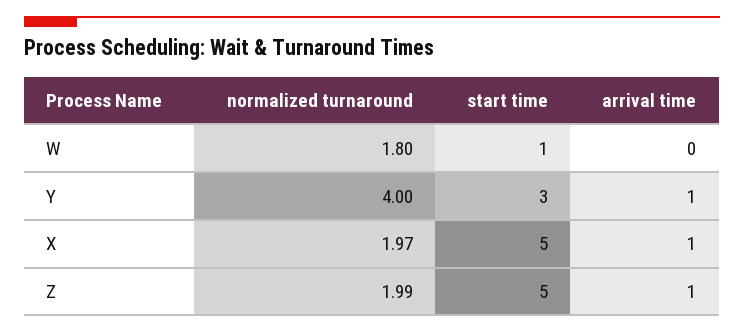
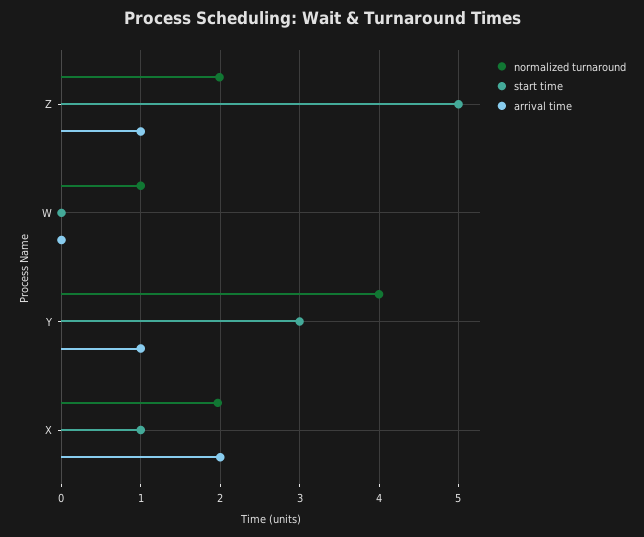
  {
    "normalized turnaround": {
-     "W": 1.8,
+     "W": 1,
      "Y": 4,
      "X": 1.97,
      "Z": 1.99
    },
    "start time": {
-     "W": 1,
+     "W": 0,
      "Y": 3,
-     "X": 5,
+     "X": 1,
      "Z": 5
    },
    "arrival time": {
      "W": 0,
      "Y": 1,
-     "X": 1,
+     "X": 2,
      "Z": 1
    }
  }

